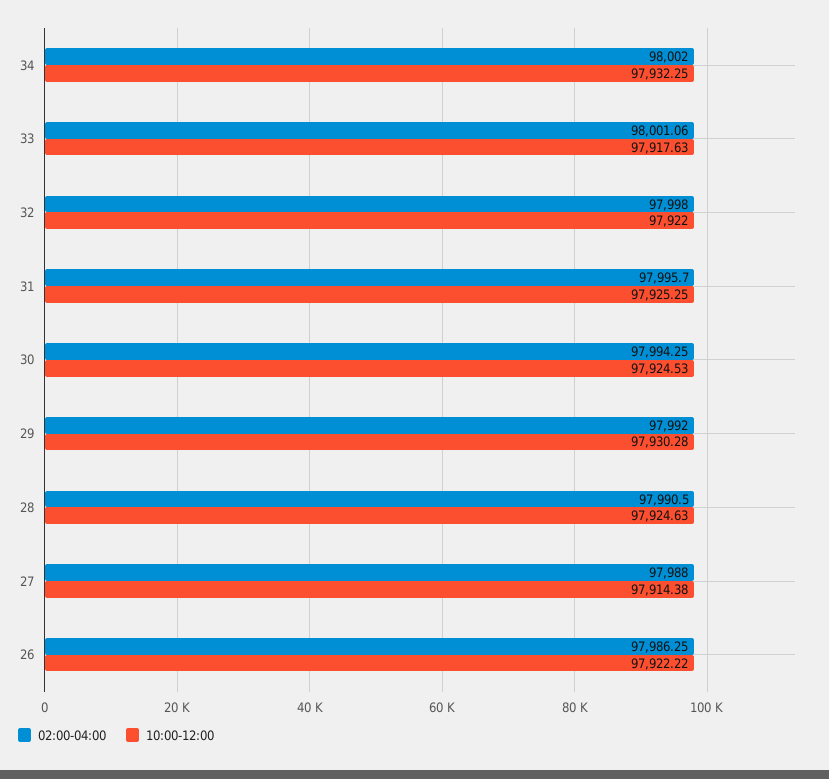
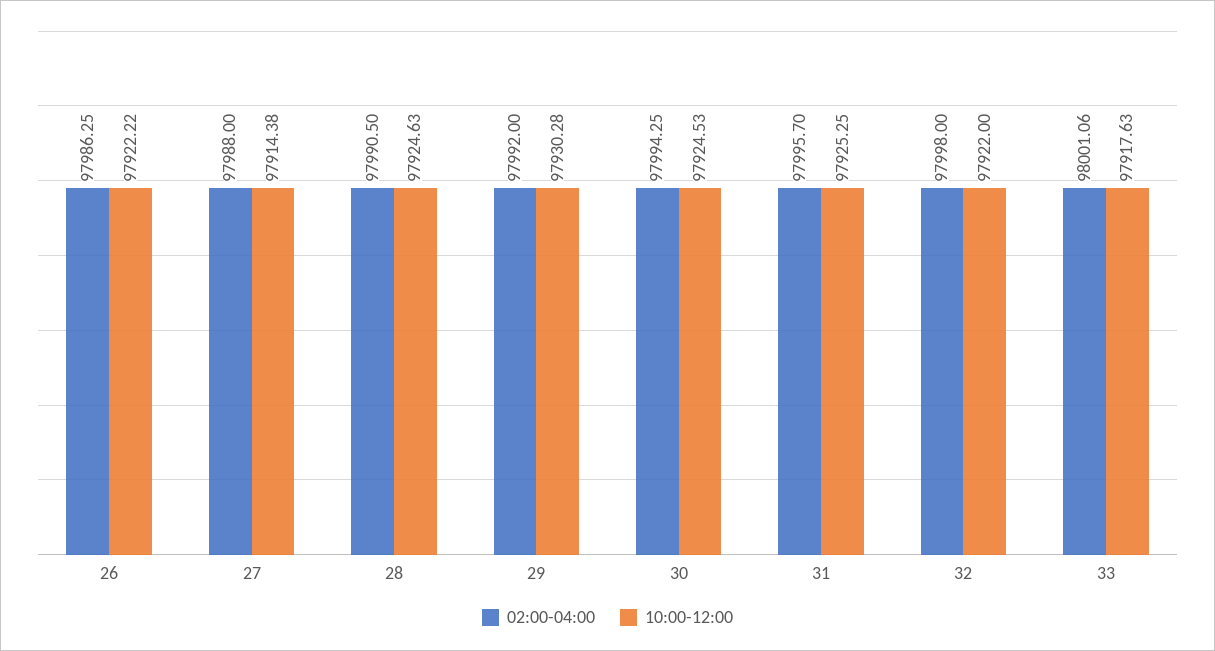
  {
    "02:00-04:00": {
-     "34": 98002,
      "33": 98001.06,
      "32": 97998,
      "31": 97995.7,
      "30": 97994.25,
      "29": 97992,
      "28": 97990.5,
      "27": 97988,
      "26": 97986.25
    },
    "10:00-12:00": {
-     "34": 97932.25,
      "33": 97917.63,
      "32": 97922,
      "31": 97925.25,
      "30": 97924.53,
      "29": 97930.28,
      "28": 97924.63,
      "27": 97914.38,
      "26": 97922.22
    }
  }

